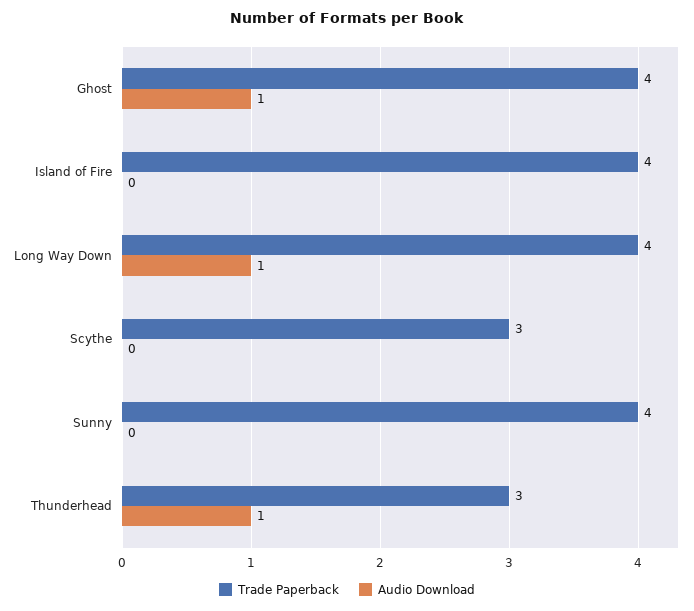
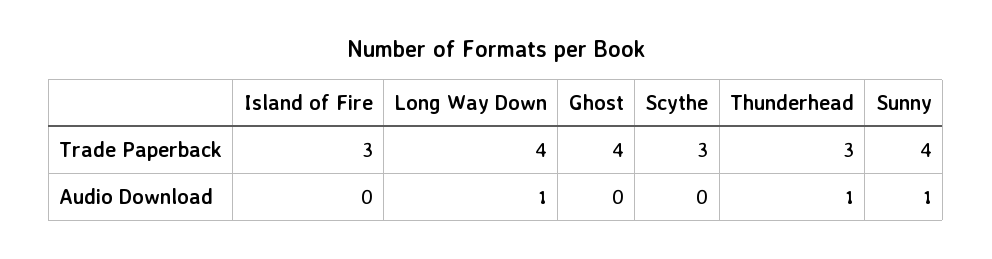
  {
    "Trade Paperback": {
      "Ghost": 4,
-     "Island of Fire": 4,
+     "Island of Fire": 3,
      "Long Way Down": 4,
      "Scythe": 3,
      "Sunny": 4,
      "Thunderhead": 3
    },
    "Audio Download": {
-     "Ghost": 1,
+     "Ghost": 0,
      "Island of Fire": 0,
      "Long Way Down": 1,
      "Scythe": 0,
-     "Sunny": 0,
+     "Sunny": 1,
      "Thunderhead": 1
    }
  }

